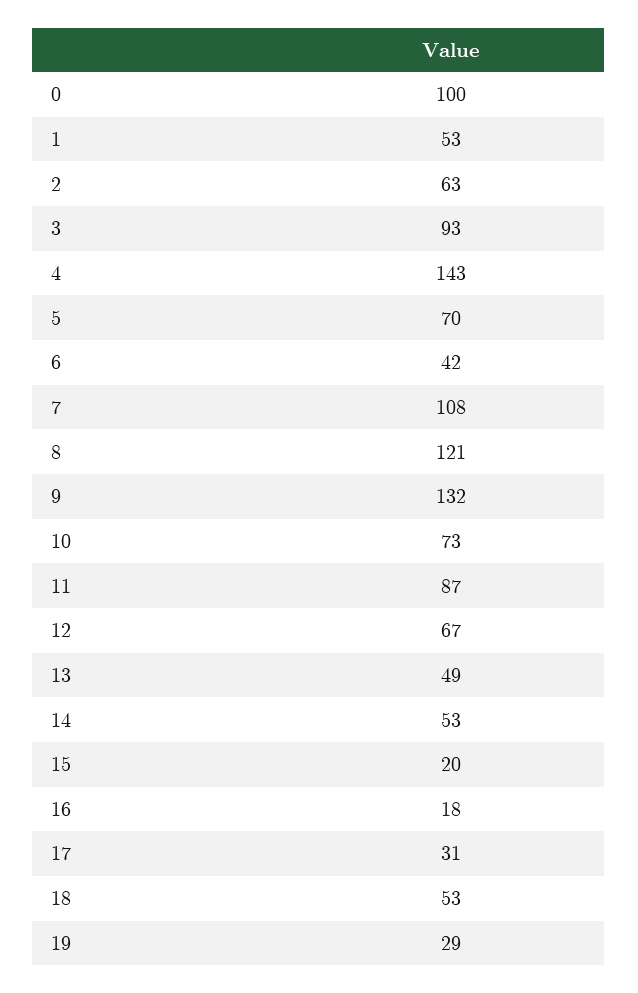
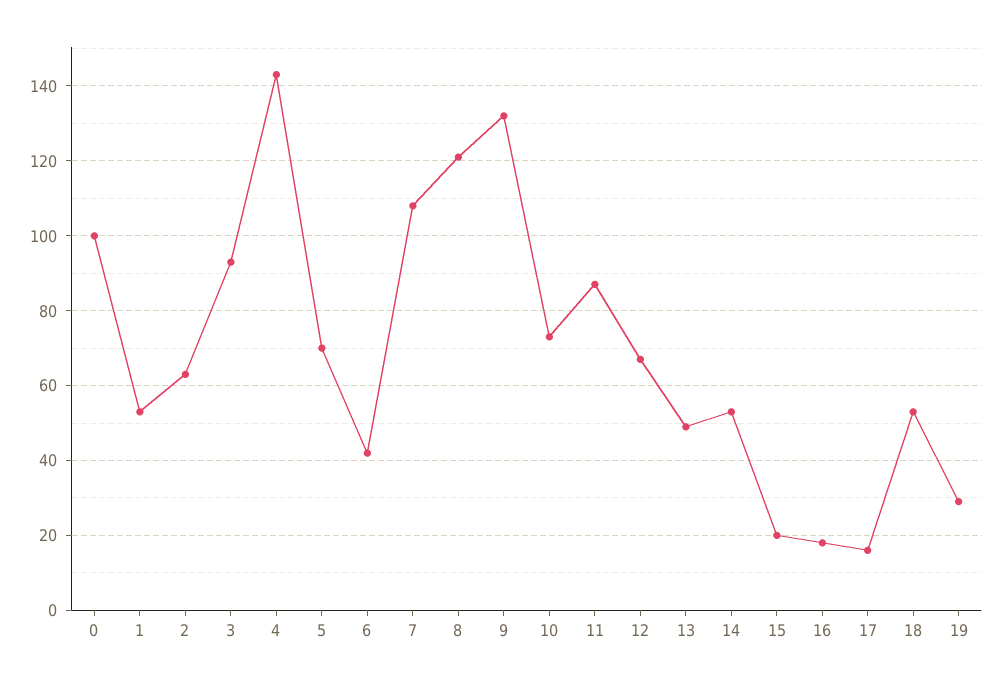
  {
    "0": 100,
    "1": 53,
    "2": 63,
    "3": 93,
    "4": 143,
    "5": 70,
    "6": 42,
    "7": 108,
    "8": 121,
    "9": 132,
    "10": 73,
    "11": 87,
    "12": 67,
    "13": 49,
    "14": 53,
    "15": 20,
    "16": 18,
-   "17": 31,
+   "17": 15,
    "18": 53,
    "19": 29
  }

